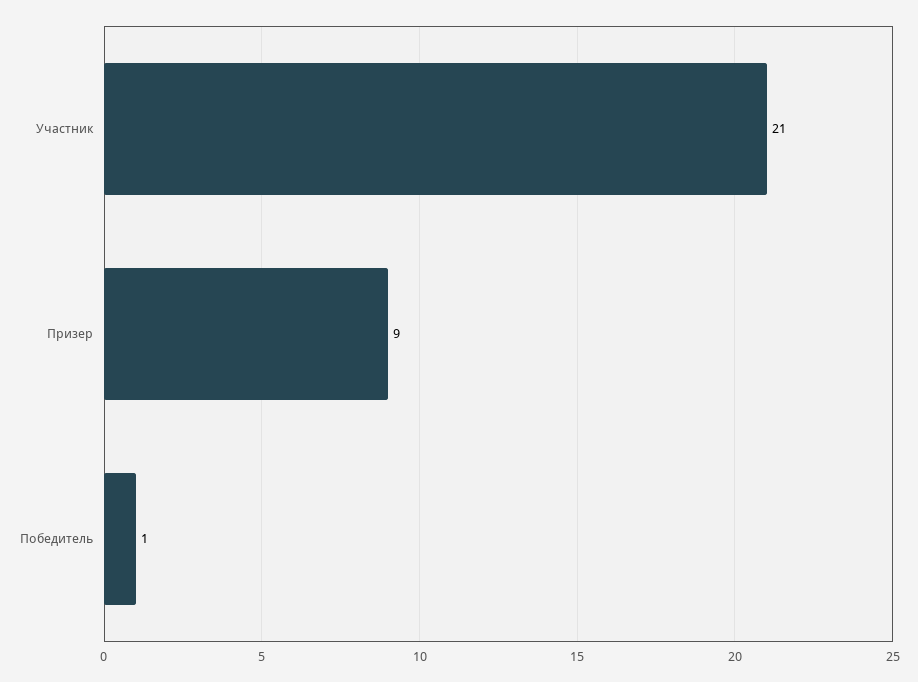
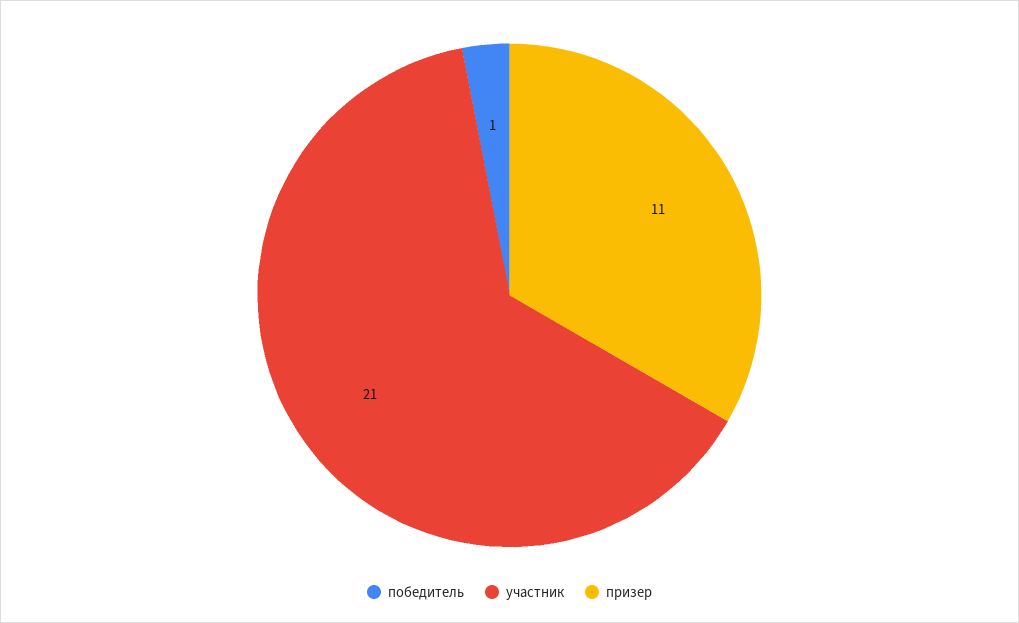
  {
    "Участник": 21,
-   "Призер": 9,
+   "Призер": 11,
    "Победитель": 1
  }

